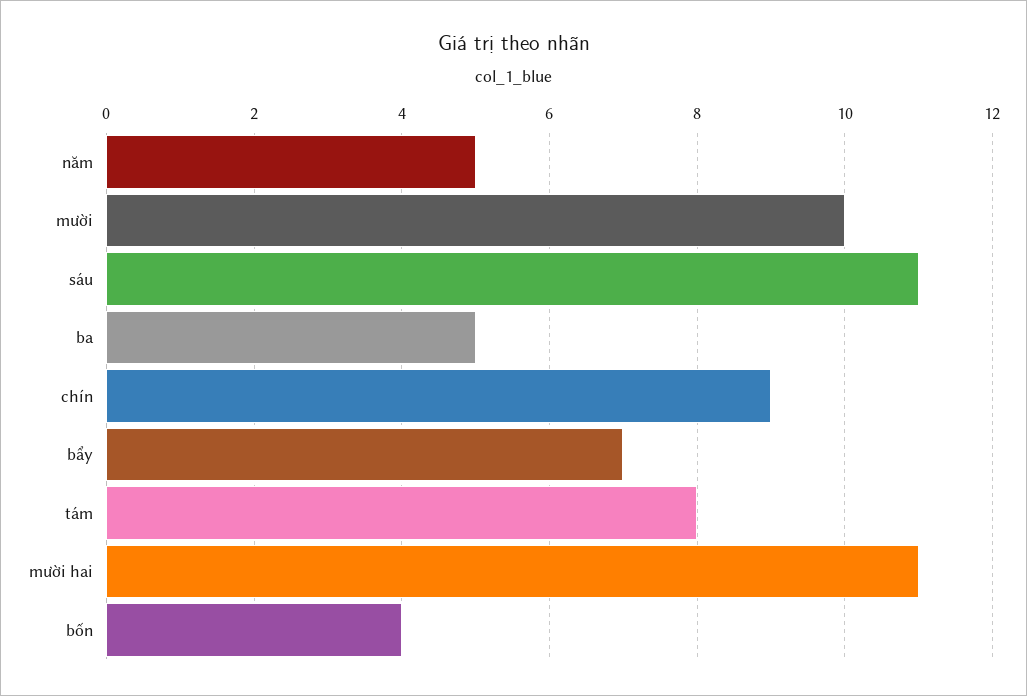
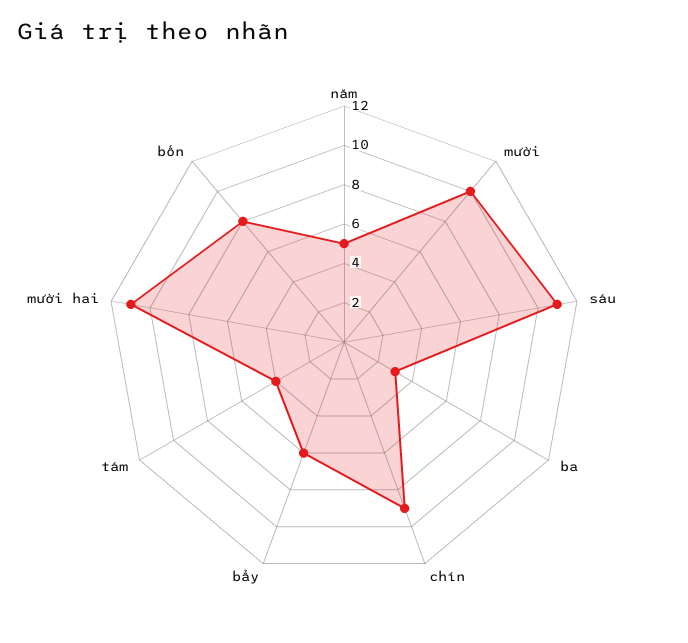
  {
    "năm": 5,
    "mười": 10,
    "sáu": 11,
-   "ba": 5,
+   "ba": 3,
    "chín": 9,
-   "bẩy": 7,
+   "bẩy": 6,
-   "tám": 8,
+   "tám": 4,
    "mười hai": 11,
-   "bốn": 4
+   "bốn": 8
  }

